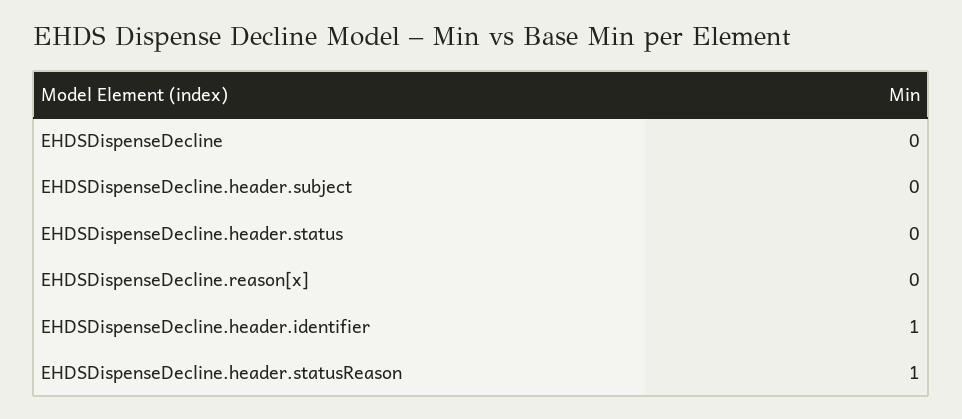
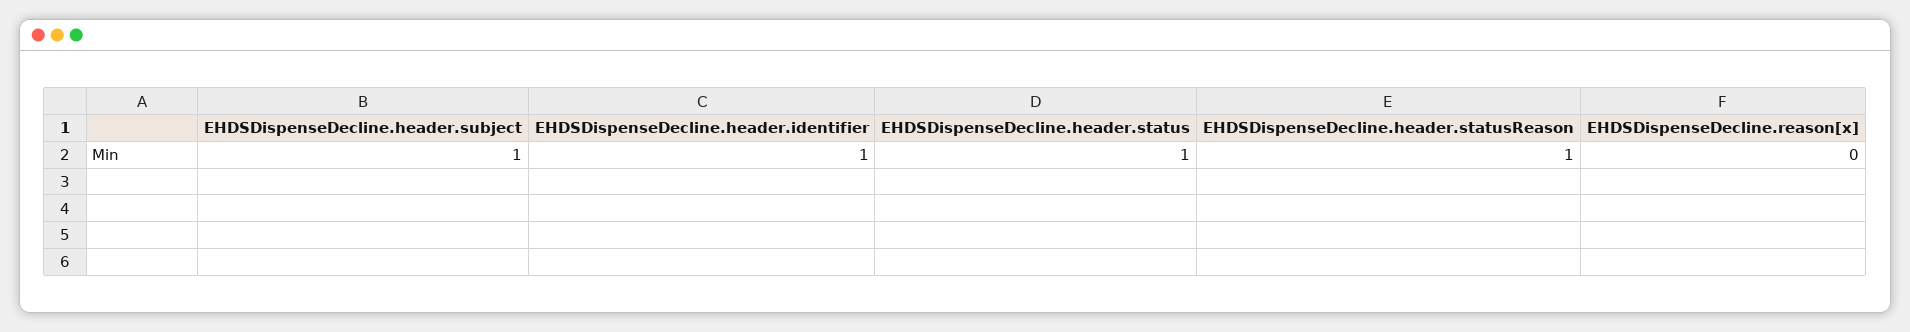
  {
-   "EHDSDispenseDecline": 0,
-   "EHDSDispenseDecline.header.subject": 0,
+   "EHDSDispenseDecline.header.subject": 1,
-   "EHDSDispenseDecline.header.status": 0,
+   "EHDSDispenseDecline.header.status": 1,
    "EHDSDispenseDecline.reason[x]": 0,
    "EHDSDispenseDecline.header.identifier": 1,
    "EHDSDispenseDecline.header.statusReason": 1
  }

